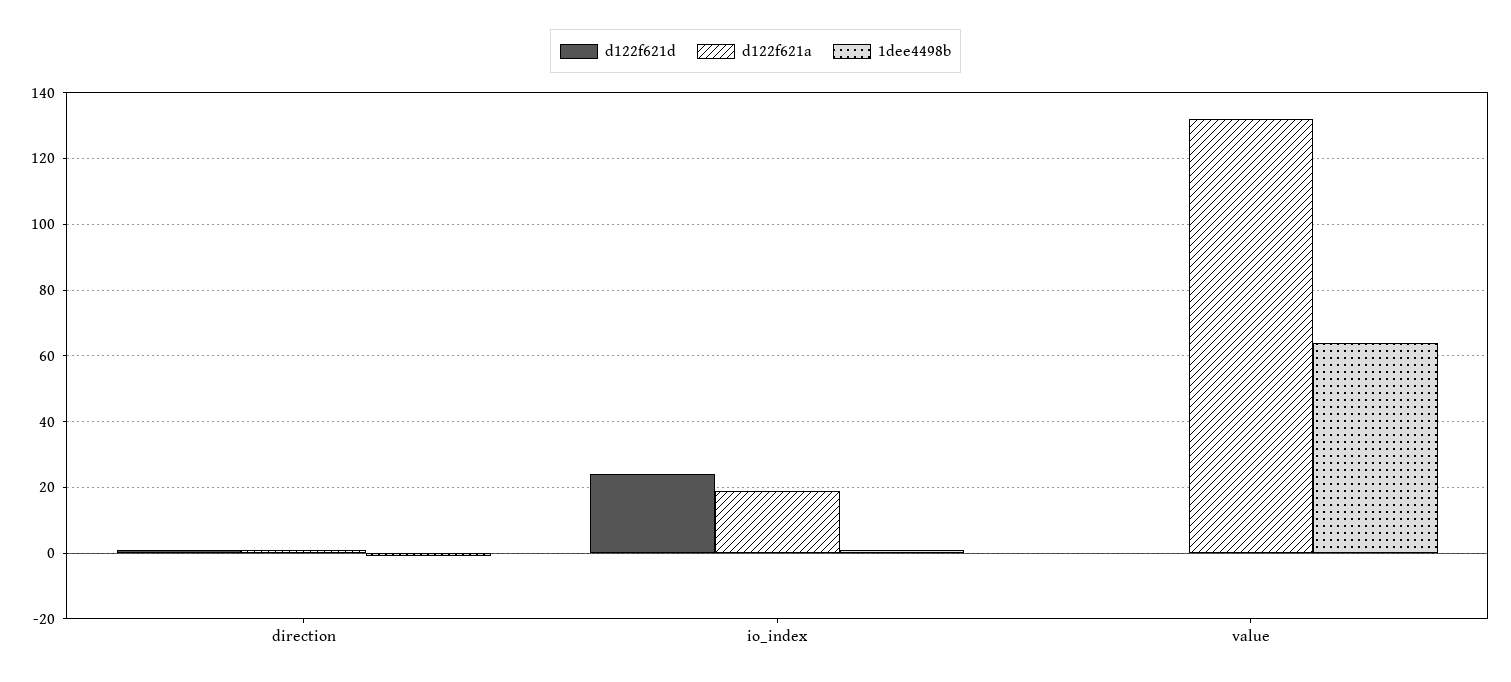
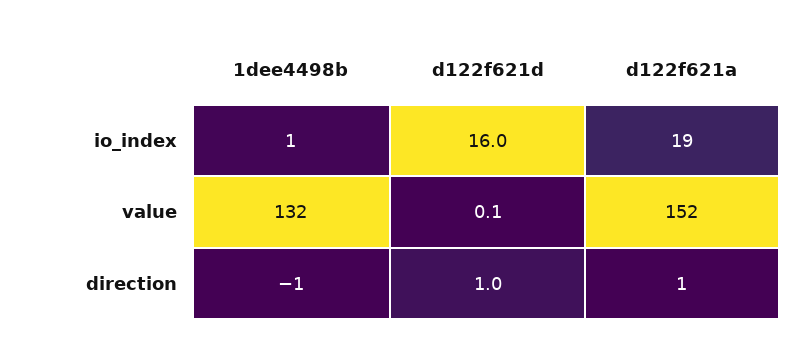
  {
    "d122f621d": {
      "direction": 1,
-     "io_index": 24,
+     "io_index": 16,
      "value": 0.1
    },
    "d122f621a": {
      "direction": 1,
      "io_index": 19,
-     "value": 132
+     "value": 152
    },
    "1dee4498b": {
      "direction": -1,
      "io_index": 1,
-     "value": 64
+     "value": 132
    }
  }

